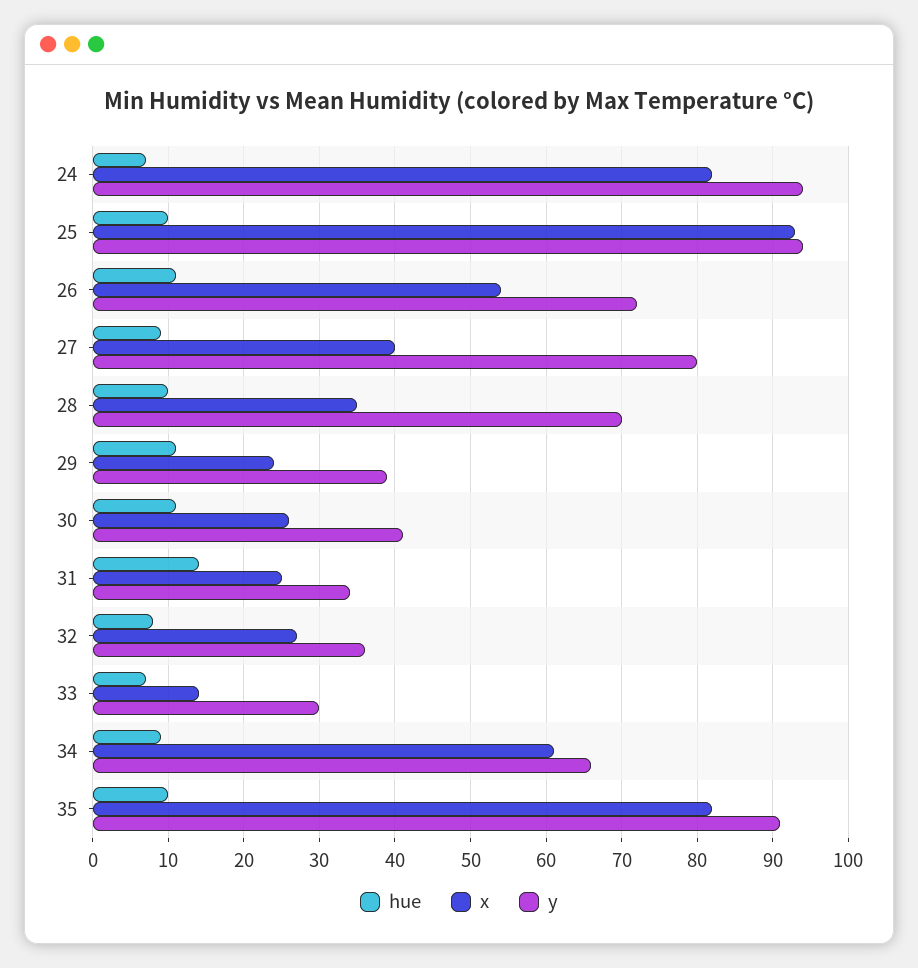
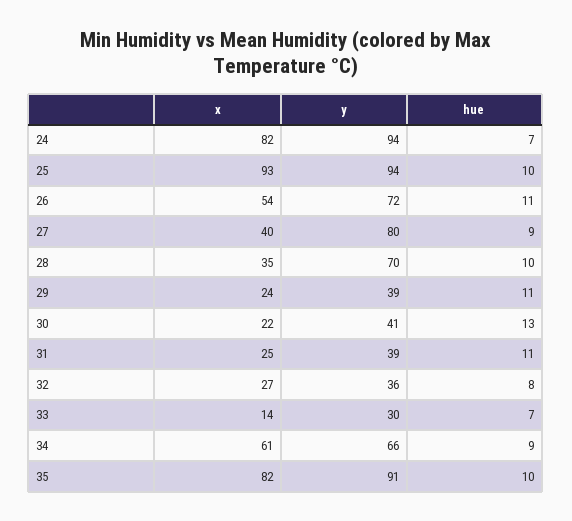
  {
    "hue": {
      "24": 7,
      "25": 10,
      "26": 11,
      "27": 9,
      "28": 10,
      "29": 11,
-     "30": 11,
+     "30": 13,
-     "31": 14,
+     "31": 11,
      "32": 8,
      "33": 7,
      "34": 9,
      "35": 10
    },
    "x": {
      "24": 82,
      "25": 93,
      "26": 54,
      "27": 40,
      "28": 35,
      "29": 24,
-     "30": 26,
+     "30": 22,
      "31": 25,
      "32": 27,
      "33": 14,
      "34": 61,
      "35": 82
    },
    "y": {
      "24": 94,
      "25": 94,
      "26": 72,
      "27": 80,
      "28": 70,
      "29": 39,
      "30": 41,
-     "31": 34,
+     "31": 39,
      "32": 36,
      "33": 30,
      "34": 66,
      "35": 91
    }
  }

